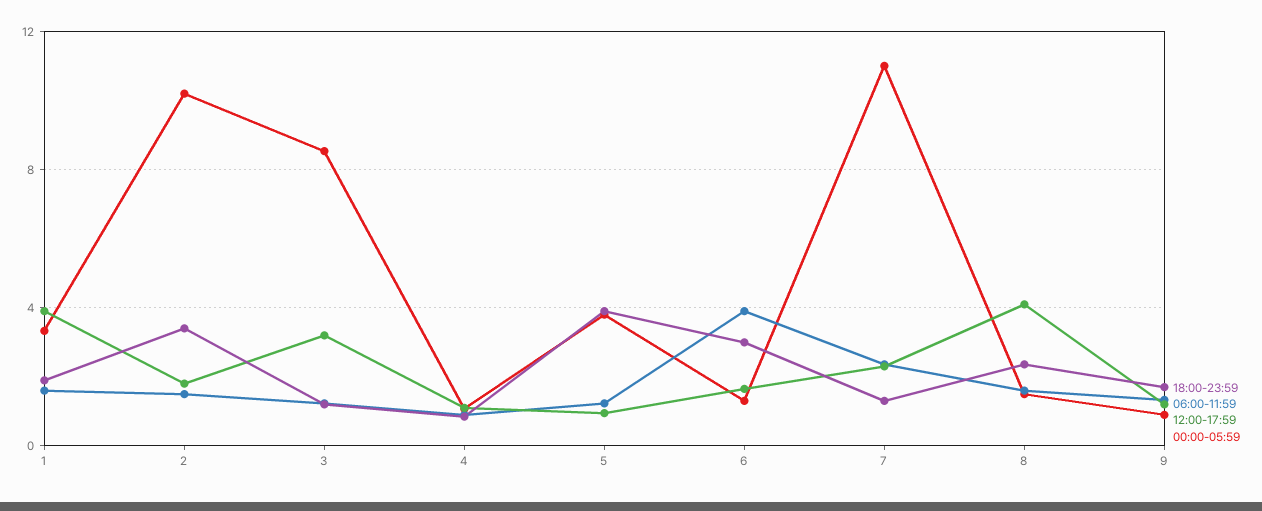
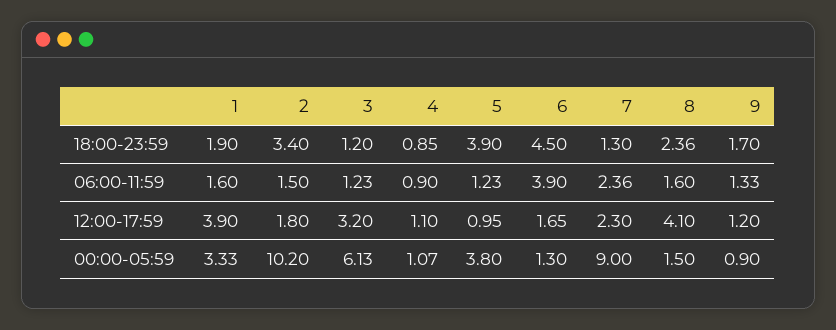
  {
    "18:00-23:59": {
      "1": 1.9,
      "2": 3.4,
      "3": 1.2,
      "4": 0.85,
      "5": 3.9,
-     "6": 3,
+     "6": 4.5,
      "7": 1.3,
      "8": 2.36,
      "9": 1.7
    },
    "06:00-11:59": {
      "1": 1.6,
      "2": 1.5,
      "3": 1.23,
      "4": 0.9,
      "5": 1.23,
      "6": 3.9,
      "7": 2.36,
      "8": 1.6,
      "9": 1.33
    },
    "12:00-17:59": {
      "1": 3.9,
      "2": 1.8,
      "3": 3.2,
      "4": 1.1,
      "5": 0.95,
      "6": 1.65,
      "7": 2.3,
      "8": 4.1,
      "9": 1.2
    },
    "00:00-05:59": {
      "1": 3.33,
      "2": 10.2,
-     "3": 8.5,
+     "3": 6.13,
      "4": 1.07,
      "5": 3.8,
      "6": 1.3,
-     "7": 11,
+     "7": 9,
      "8": 1.5,
      "9": 0.9
    }
  }

